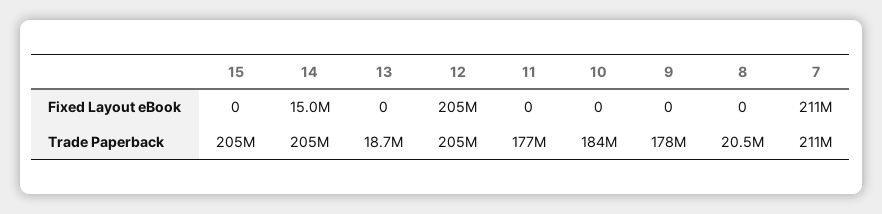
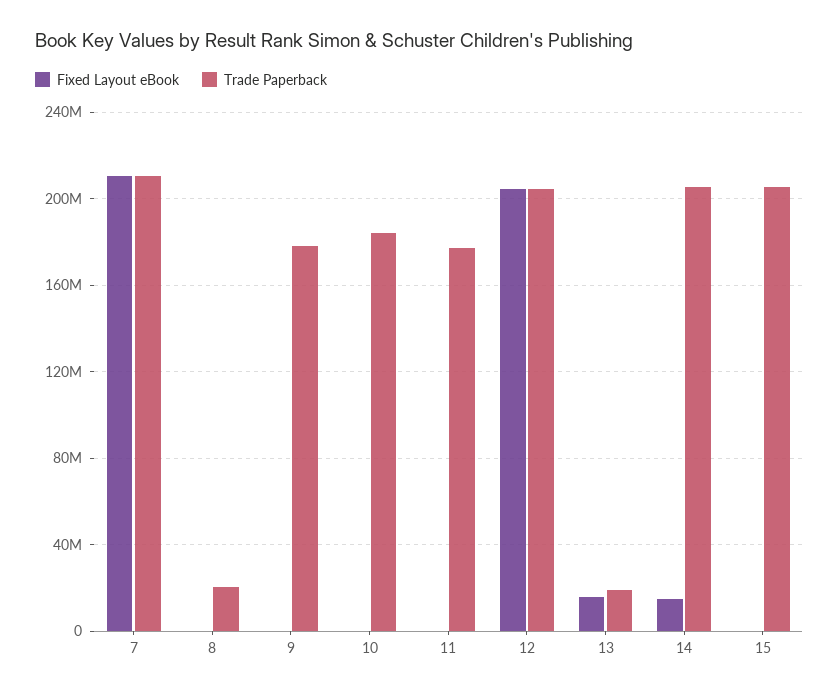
  {
    "Fixed Layout eBook": {
      "15": 0,
      "14": 15000000,
-     "13": 0,
+     "13": 15000000,
      "12": 205000000,
      "11": 0,
      "10": 0,
      "9": 0,
      "8": 0,
      "7": 211000000
    },
    "Trade Paperback": {
      "15": 205000000,
      "14": 205000000,
      "13": 18700000,
      "12": 205000000,
      "11": 177000000,
      "10": 184000000,
      "9": 178000000,
      "8": 20500000,
      "7": 211000000
    }
  }

